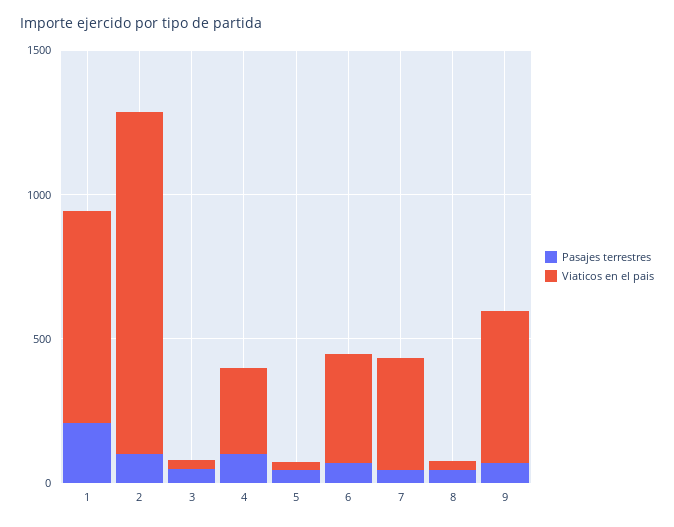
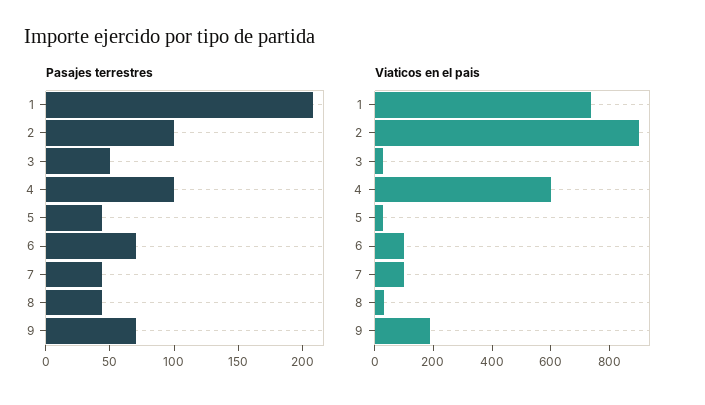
  {
    "Pasajes terrestres": {
      "1": 210,
      "2": 100,
      "3": 50,
      "4": 100,
      "5": 40,
      "6": 70,
      "7": 40,
      "8": 40,
      "9": 70
    },
    "Viaticos en el pais": {
      "1": 750,
-     "2": 1200,
+     "2": 900,
      "3": 50,
-     "4": 300,
+     "4": 600,
      "5": 50,
-     "6": 400,
+     "6": 100,
-     "7": 400,
+     "7": 100,
      "8": 50,
-     "9": 500
+     "9": 200
    }
  }

